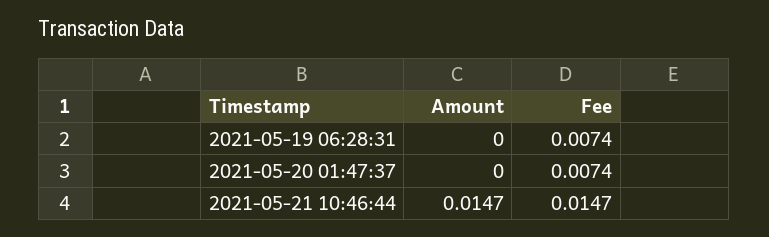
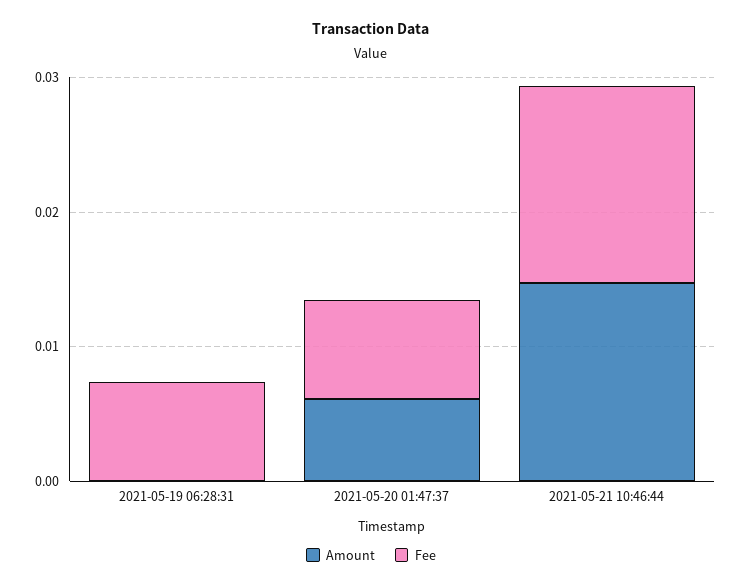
  {
    "Amount": {
      "2021-05-19 06:28:31": 0,
-     "2021-05-20 01:47:37": 0,
+     "2021-05-20 01:47:37": 0.006,
      "2021-05-21 10:46:44": 0.0147
    },
    "Fee": {
      "2021-05-19 06:28:31": 0.0074,
      "2021-05-20 01:47:37": 0.0074,
      "2021-05-21 10:46:44": 0.0147
    }
  }

